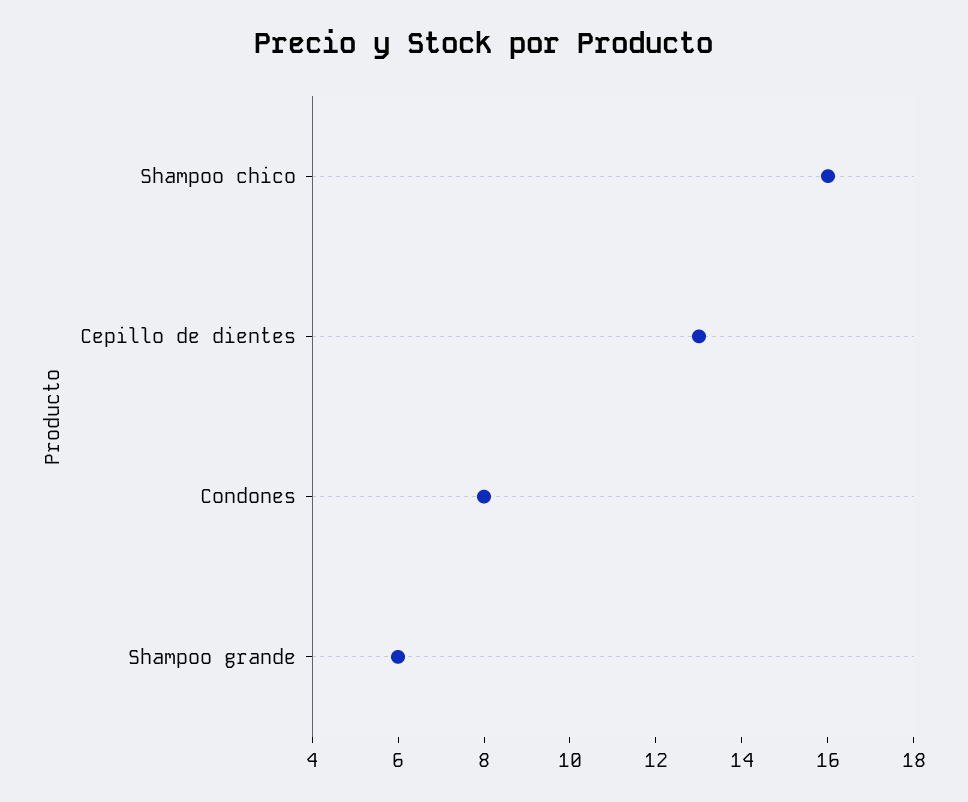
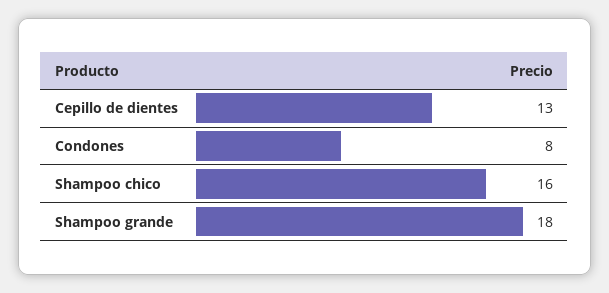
  {
    "Shampoo chico": 16,
    "Cepillo de dientes": 13,
    "Condones": 8,
-   "Shampoo grande": 6
+   "Shampoo grande": 18
  }

